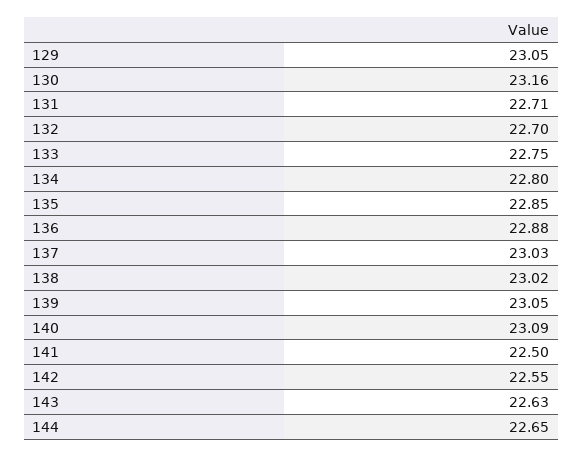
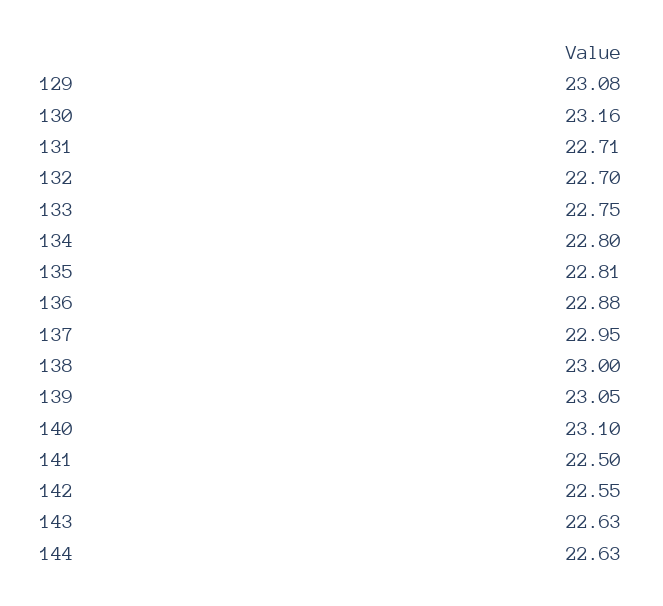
  {
-   "129": 23.05,
+   "129": 23.08,
    "130": 23.16,
    "131": 22.71,
    "132": 22.7,
    "133": 22.75,
    "134": 22.8,
-   "135": 22.85,
+   "135": 22.81,
    "136": 22.88,
-   "137": 23.03,
+   "137": 22.95,
-   "138": 23.02,
+   "138": 23,
    "139": 23.05,
-   "140": 23.09,
+   "140": 23.1,
    "141": 22.5,
    "142": 22.55,
    "143": 22.63,
-   "144": 22.65
+   "144": 22.63
  }

